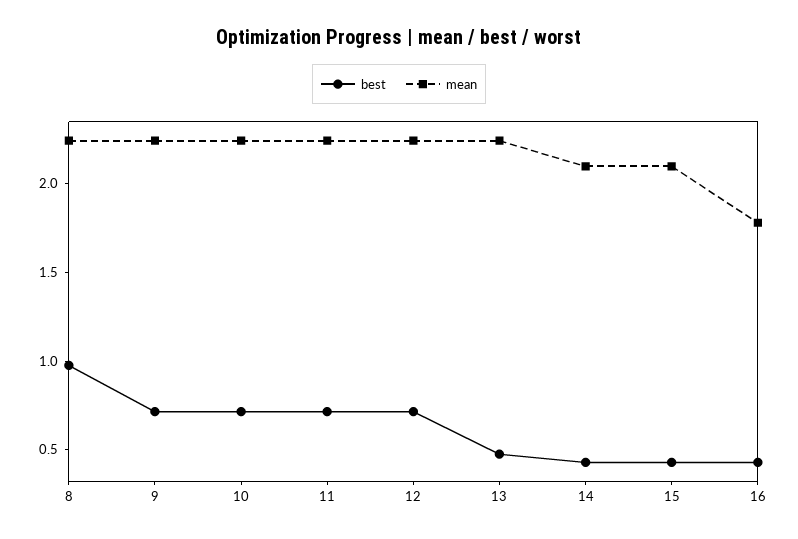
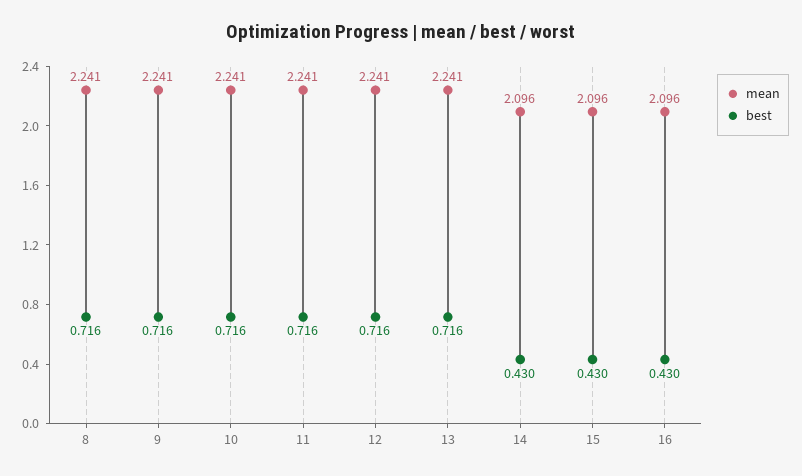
  {
    "best": {
-     "8": 1,
+     "8": 0.716,
      "9": 0.716,
      "10": 0.716,
      "11": 0.716,
      "12": 0.716,
-     "13": 0.5,
+     "13": 0.716,
      "14": 0.43,
      "15": 0.43,
      "16": 0.43
    },
    "mean": {
      "8": 2.241,
      "9": 2.241,
      "10": 2.241,
      "11": 2.241,
      "12": 2.241,
      "13": 2.241,
      "14": 2.096,
      "15": 2.096,
-     "16": 1.8
+     "16": 2.096
    }
  }

